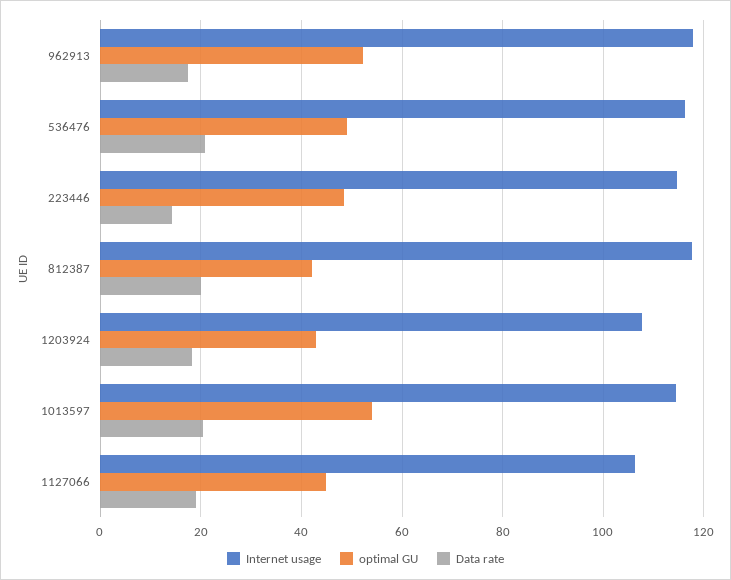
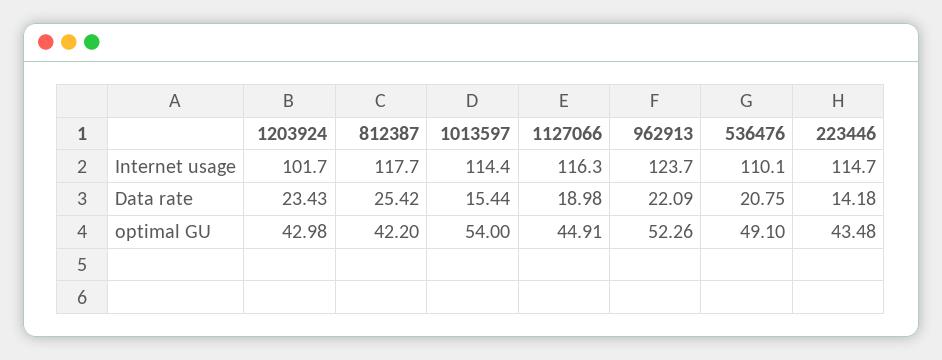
  {
    "Internet usage": {
-     "962913": 118,
+     "962913": 123.7,
-     "536476": 116,
+     "536476": 110.1,
      "223446": 114.7,
      "812387": 117.7,
-     "1203924": 108,
+     "1203924": 101.7,
      "1013597": 114.4,
-     "1127066": 106
+     "1127066": 116.3
    },
    "optimal GU": {
      "962913": 52.26,
      "536476": 49.1,
-     "223446": 48,
+     "223446": 43.48,
      "812387": 42.2,
      "1203924": 42.98,
      "1013597": 54,
      "1127066": 44.91
    },
    "Data rate": {
-     "962913": 18,
+     "962913": 22.09,
      "536476": 20.75,
      "223446": 14.18,
-     "812387": 20,
+     "812387": 25.42,
-     "1203924": 18,
+     "1203924": 23.43,
-     "1013597": 20,
+     "1013597": 15.44,
      "1127066": 18.98
    }
  }

